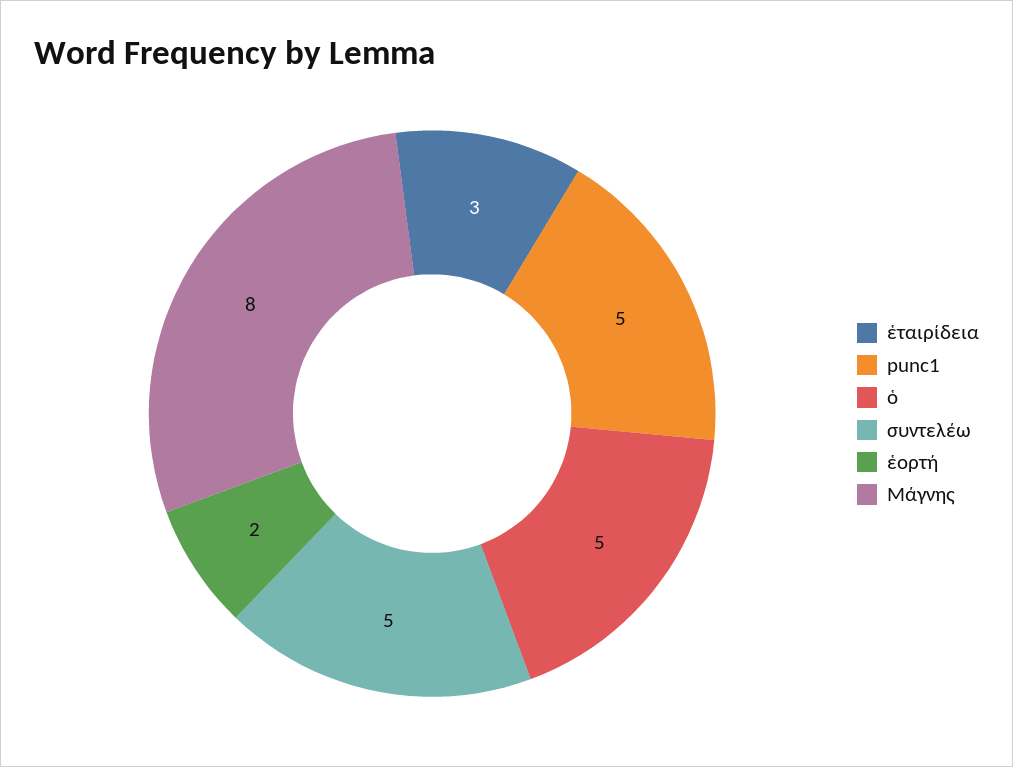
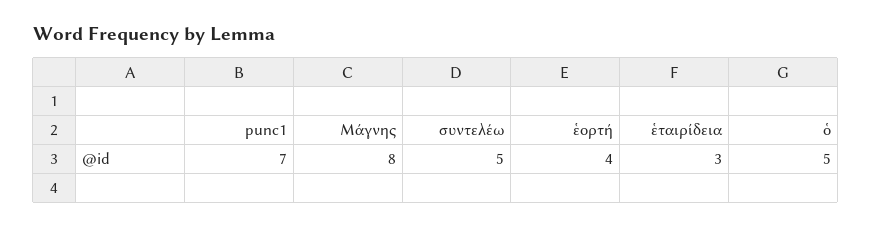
  {
    "ἑταιρίδεια": 3,
-   "punc1": 5,
+   "punc1": 7,
    "ὁ": 5,
    "συντελέω": 5,
-   "ἑορτή": 2,
+   "ἑορτή": 4,
    "Μάγνης": 8
  }

